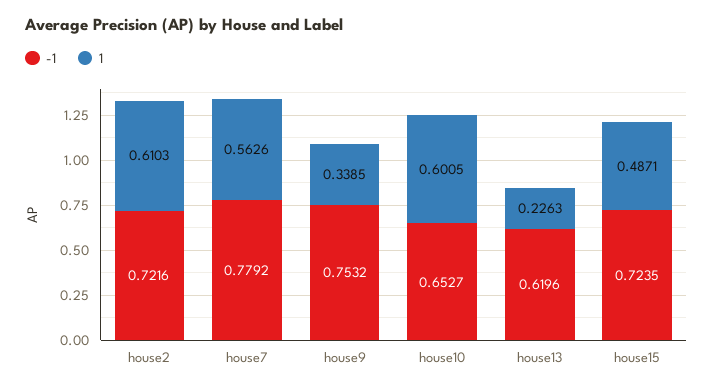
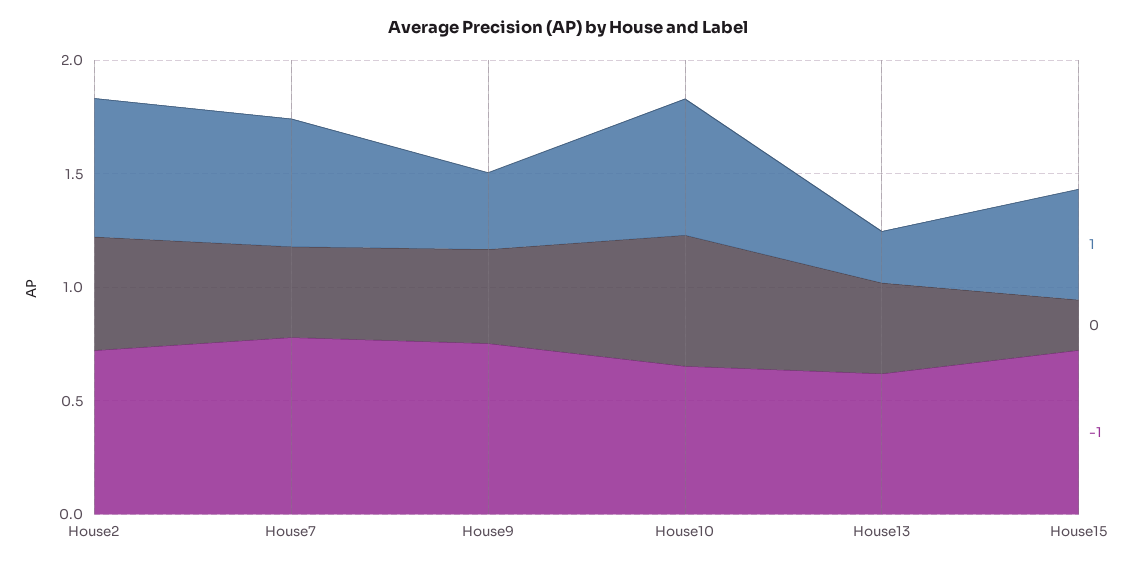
  {
    "-1": {
      "house2": 0.7216,
      "house7": 0.7792,
      "house9": 0.7532,
      "house10": 0.6527,
      "house13": 0.6196,
      "house15": 0.7235
    },
    "1": {
      "house2": 0.6103,
      "house7": 0.5626,
      "house9": 0.3385,
      "house10": 0.6005,
      "house13": 0.2263,
      "house15": 0.4871
-   }
+   },
+   "0": {
+     "house2": 0.5,
+     "house7": 0.4,
+     "house9": 0.4,
+     "house10": 0.6,
+     "house13": 0.4,
+     "house15": 0.2
+   }
  }

